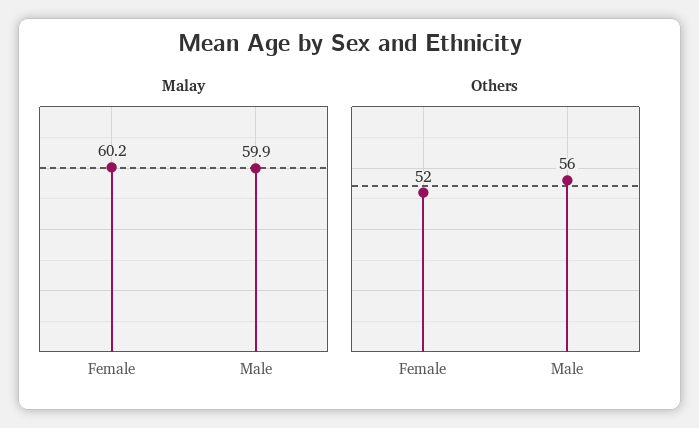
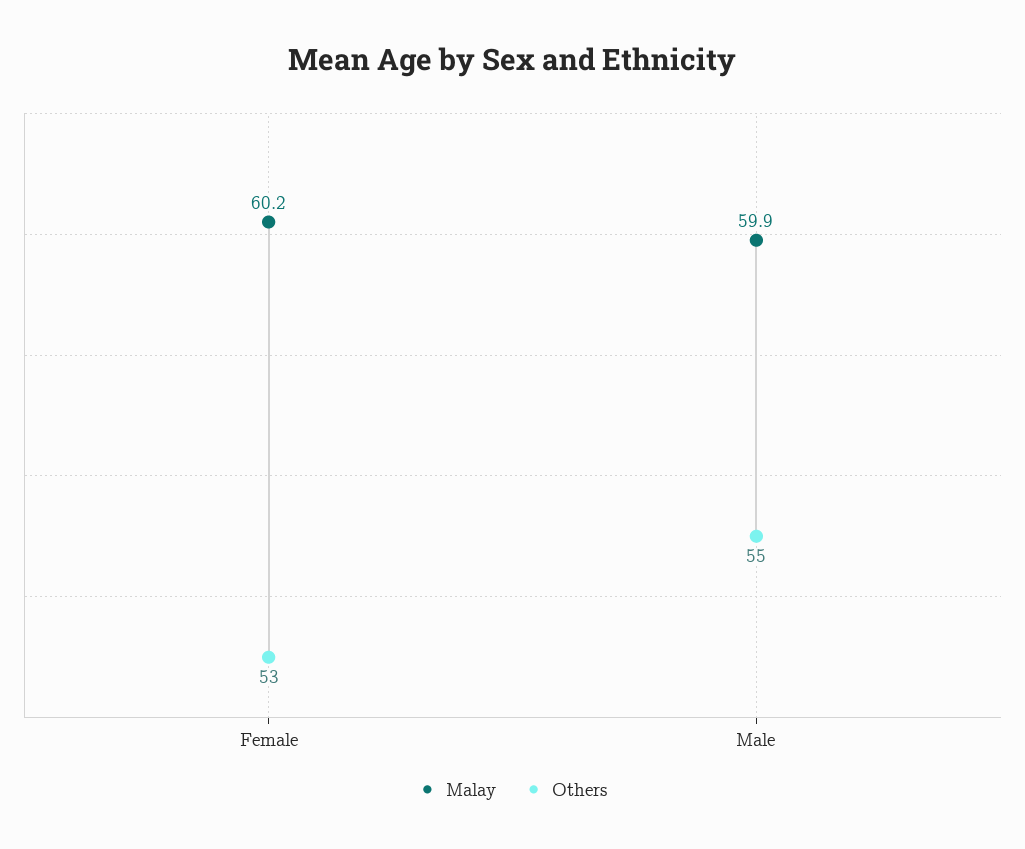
  {
    "Malay": {
      "Female": 60.2,
      "Male": 59.9
    },
    "Others": {
-     "Female": 52,
+     "Female": 53,
-     "Male": 56
+     "Male": 55
    }
  }

